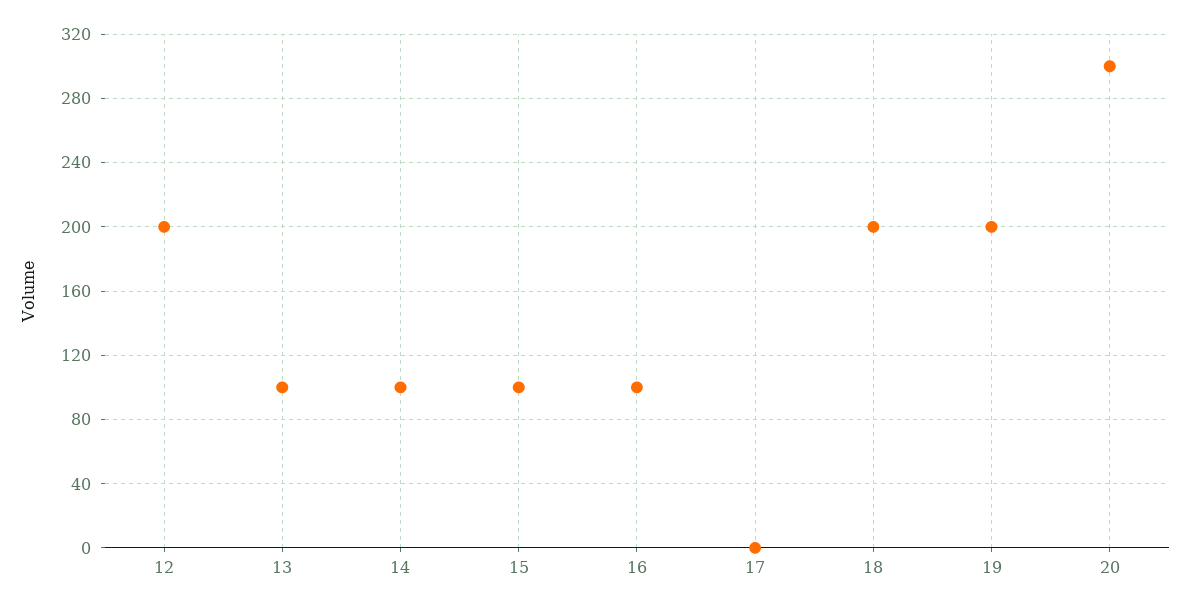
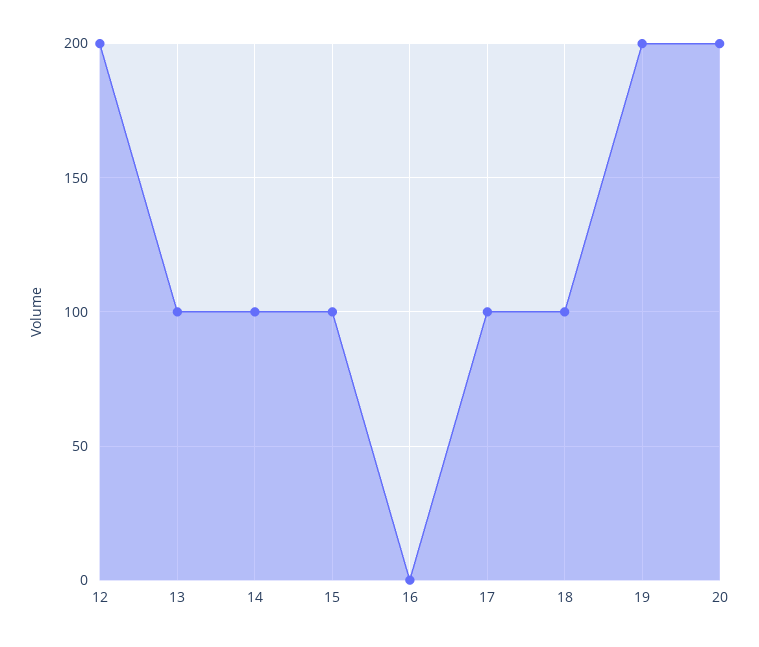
  {
    "12": 200,
    "13": 100,
    "14": 100,
    "15": 100,
-   "16": 100,
+   "16": 0,
-   "17": 0,
+   "17": 100,
-   "18": 200,
+   "18": 100,
    "19": 200,
-   "20": 300
+   "20": 200
  }

